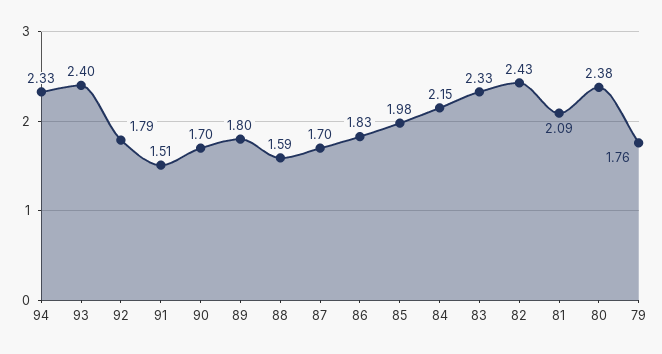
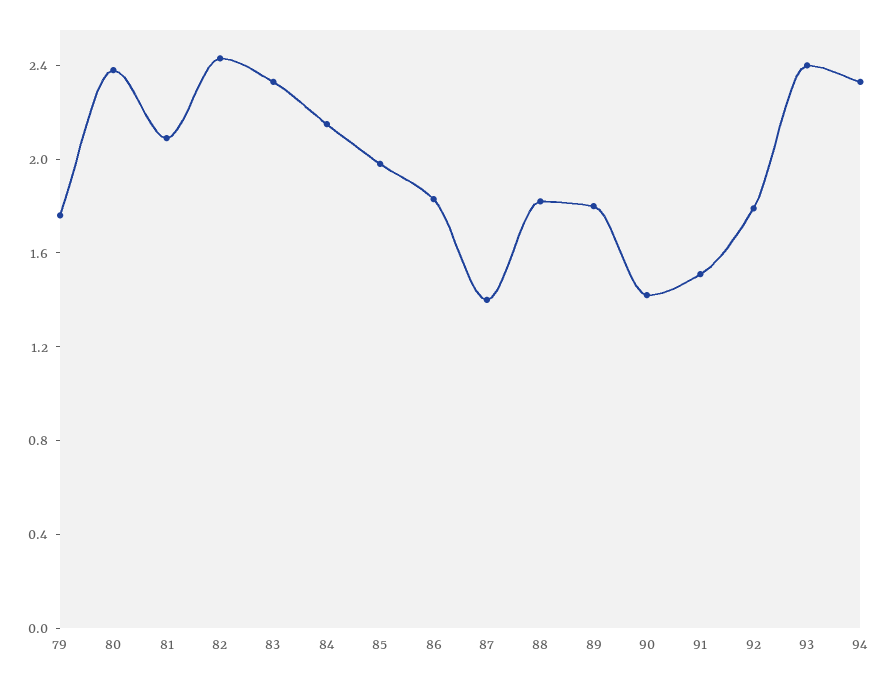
  {
    "94": 2.33,
    "93": 2.4,
    "92": 1.79,
    "91": 1.51,
-   "90": 1.7,
+   "90": 1.4,
    "89": 1.8,
-   "88": 1.59,
+   "88": 1.8,
-   "87": 1.7,
+   "87": 1.4,
    "86": 1.83,
    "85": 1.98,
    "84": 2.15,
    "83": 2.33,
    "82": 2.43,
    "81": 2.09,
    "80": 2.38,
    "79": 1.76
  }

